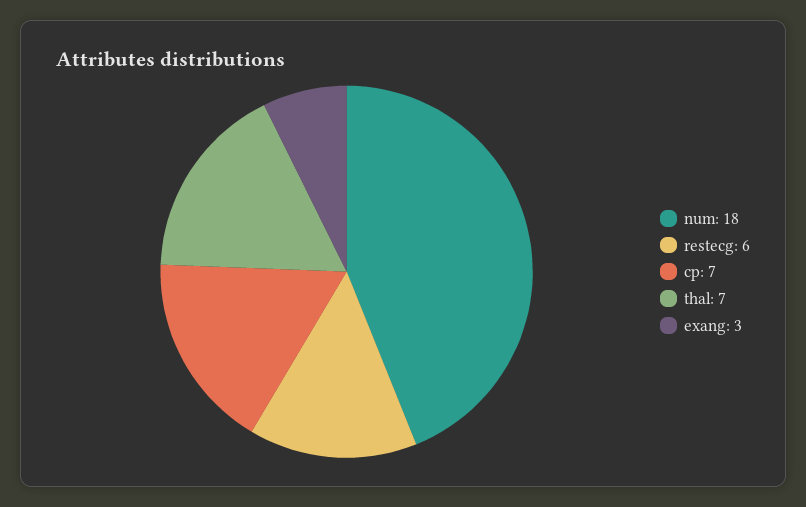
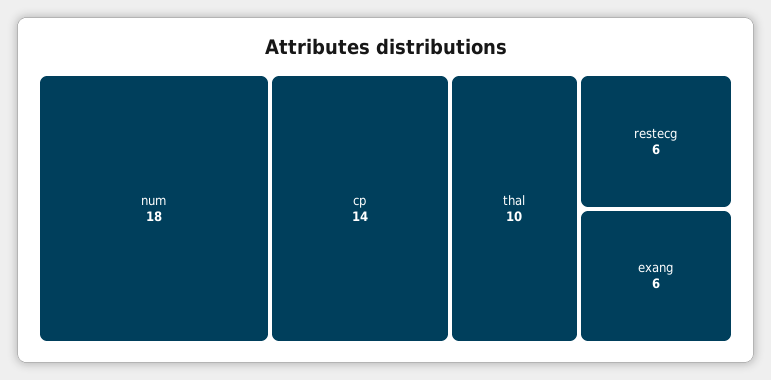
  {
    "num": 18,
    "restecg": 6,
-   "cp": 7,
+   "cp": 14,
-   "thal": 7,
+   "thal": 10,
-   "exang": 3
+   "exang": 6
  }

